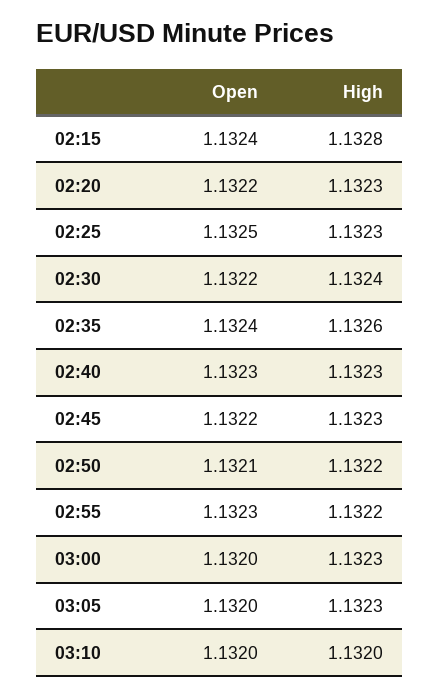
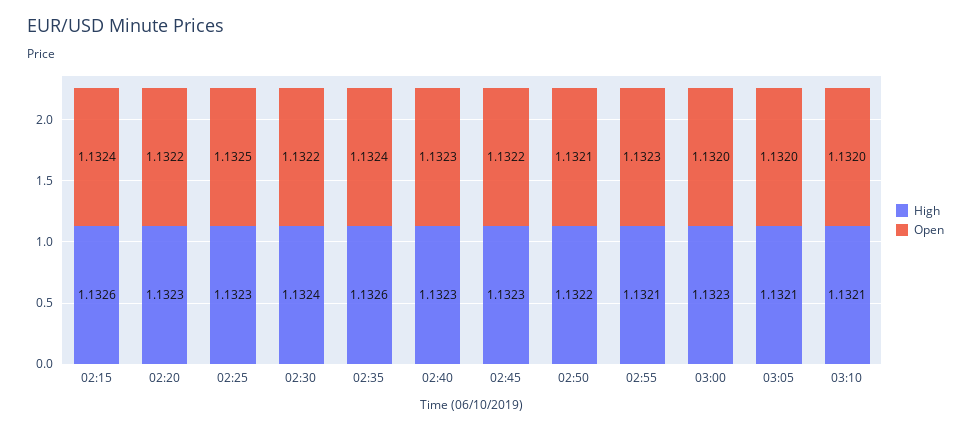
  {
    "Open": {
      "02:15": 1.1324,
      "02:20": 1.1322,
      "02:25": 1.1325,
      "02:30": 1.1322,
      "02:35": 1.1324,
      "02:40": 1.1323,
      "02:45": 1.1322,
      "02:50": 1.1321,
      "02:55": 1.1323,
      "03:00": 1.132,
      "03:05": 1.132,
      "03:10": 1.132
    },
    "High": {
-     "02:15": 1.1328,
+     "02:15": 1.1326,
      "02:20": 1.1323,
      "02:25": 1.1323,
      "02:30": 1.1324,
      "02:35": 1.1326,
      "02:40": 1.1323,
      "02:45": 1.1323,
      "02:50": 1.1322,
-     "02:55": 1.1322,
+     "02:55": 1.1321,
      "03:00": 1.1323,
-     "03:05": 1.1323,
+     "03:05": 1.1321,
-     "03:10": 1.132
+     "03:10": 1.1321
    }
  }

